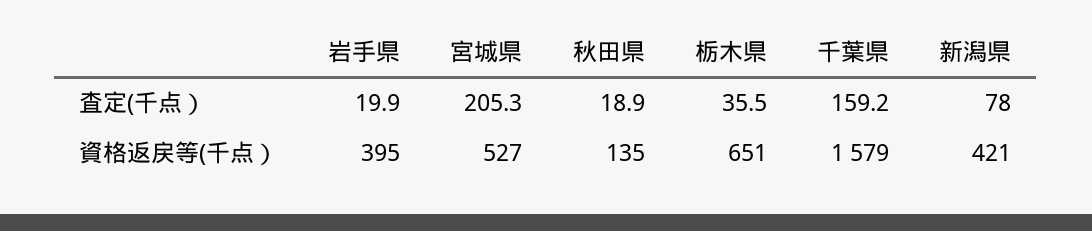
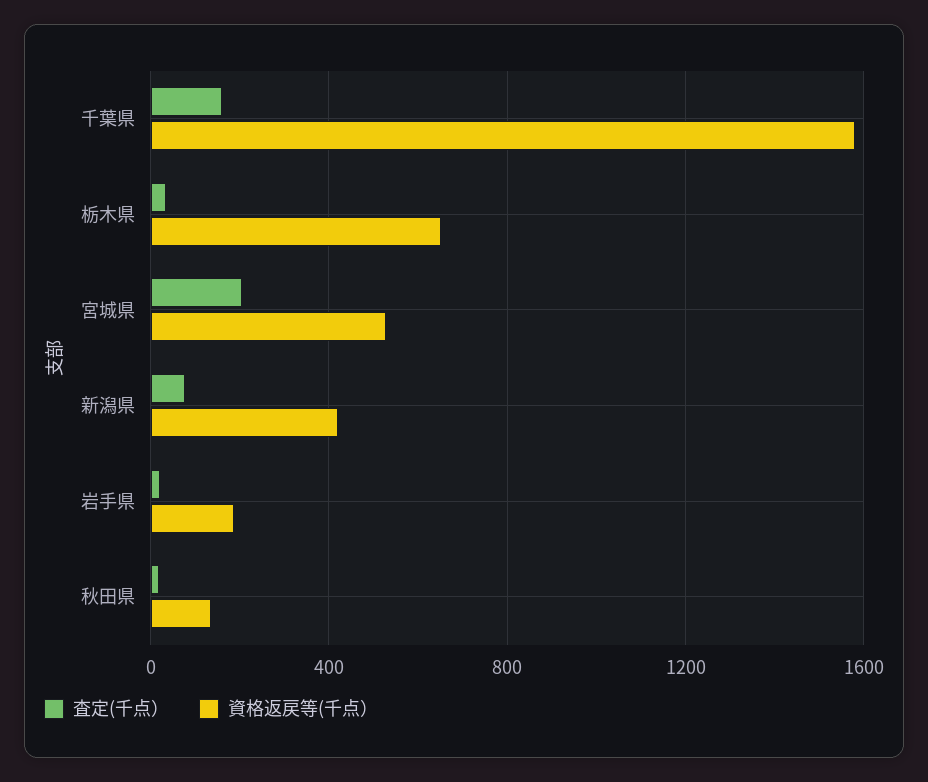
  {
    "査定(千点）": {
      "岩手県": 19.9,
      "宮城県": 205.3,
      "秋田県": 18.9,
      "栃木県": 35.5,
      "千葉県": 159.2,
      "新潟県": 78
    },
    "資格返戻等(千点）": {
-     "岩手県": 395,
+     "岩手県": 200,
      "宮城県": 527,
      "秋田県": 135,
      "栃木県": 651,
      "千葉県": 1579,
      "新潟県": 421
    }
  }

